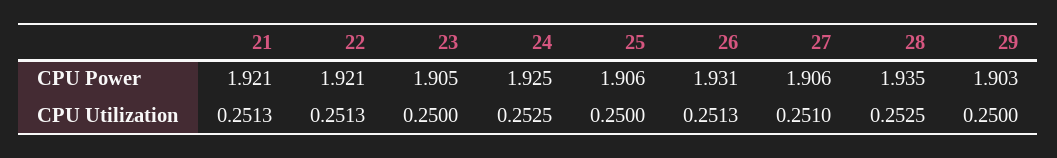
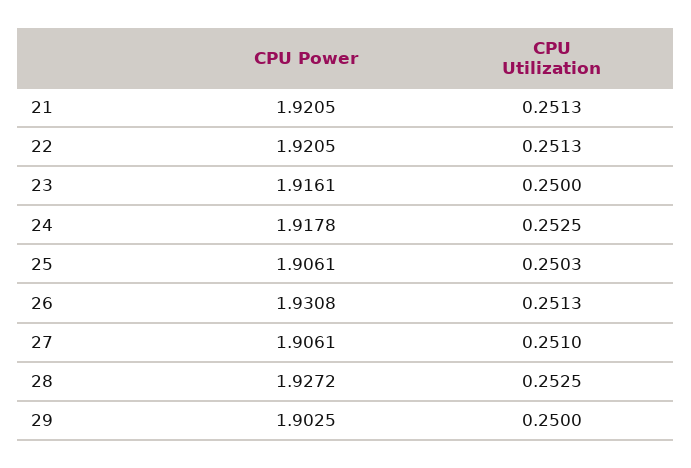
  {
    "21": {
      "CPU Power": 1.9205,
      "CPU Utilization": 0.2513
    },
    "22": {
      "CPU Power": 1.9205,
      "CPU Utilization": 0.2513
    },
    "23": {
-     "CPU Power": 1.905,
+     "CPU Power": 1.9161,
      "CPU Utilization": 0.25
    },
    "24": {
-     "CPU Power": 1.925,
+     "CPU Power": 1.9178,
      "CPU Utilization": 0.2525
    },
    "25": {
      "CPU Power": 1.9061,
-     "CPU Utilization": 0.25
+     "CPU Utilization": 0.2503
    },
    "26": {
      "CPU Power": 1.9308,
      "CPU Utilization": 0.2513
    },
    "27": {
      "CPU Power": 1.9061,
      "CPU Utilization": 0.251
    },
    "28": {
-     "CPU Power": 1.935,
+     "CPU Power": 1.9272,
      "CPU Utilization": 0.2525
    },
    "29": {
      "CPU Power": 1.9025,
      "CPU Utilization": 0.25
    }
  }

